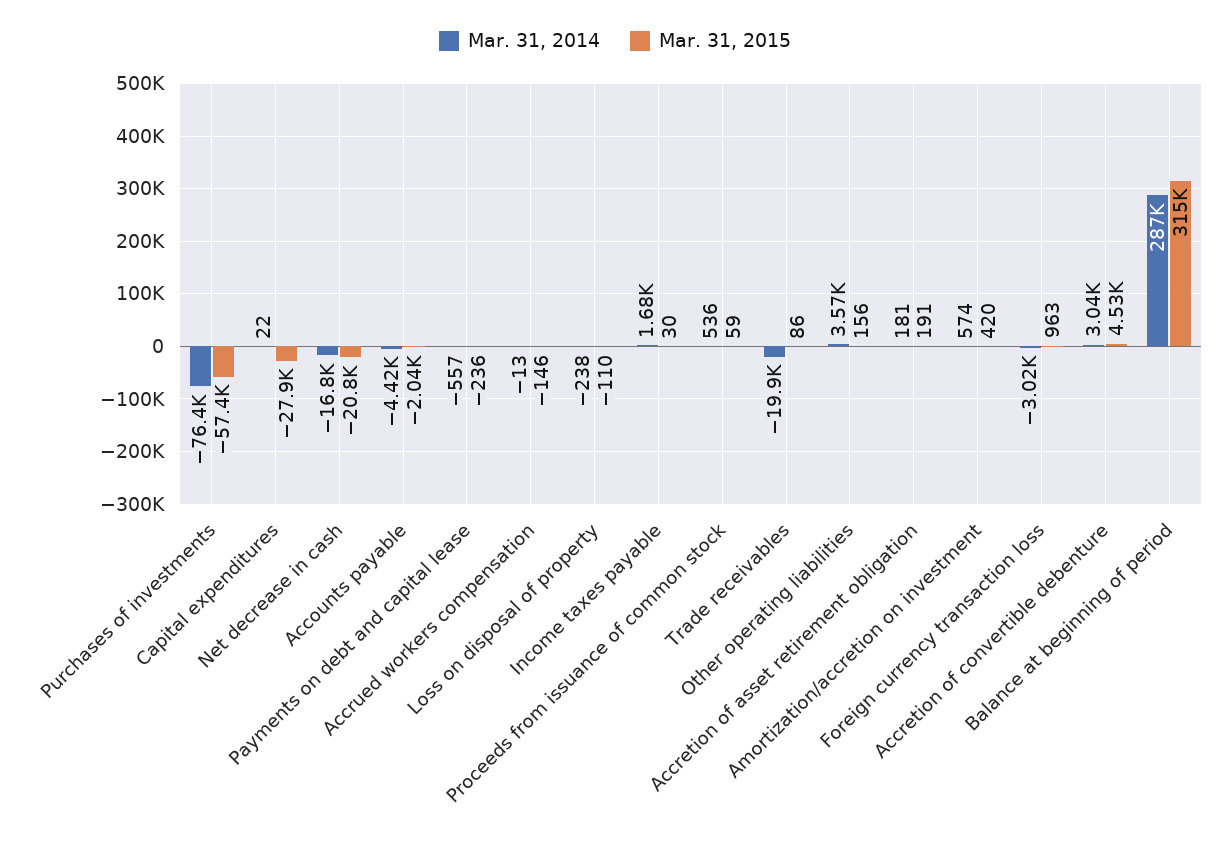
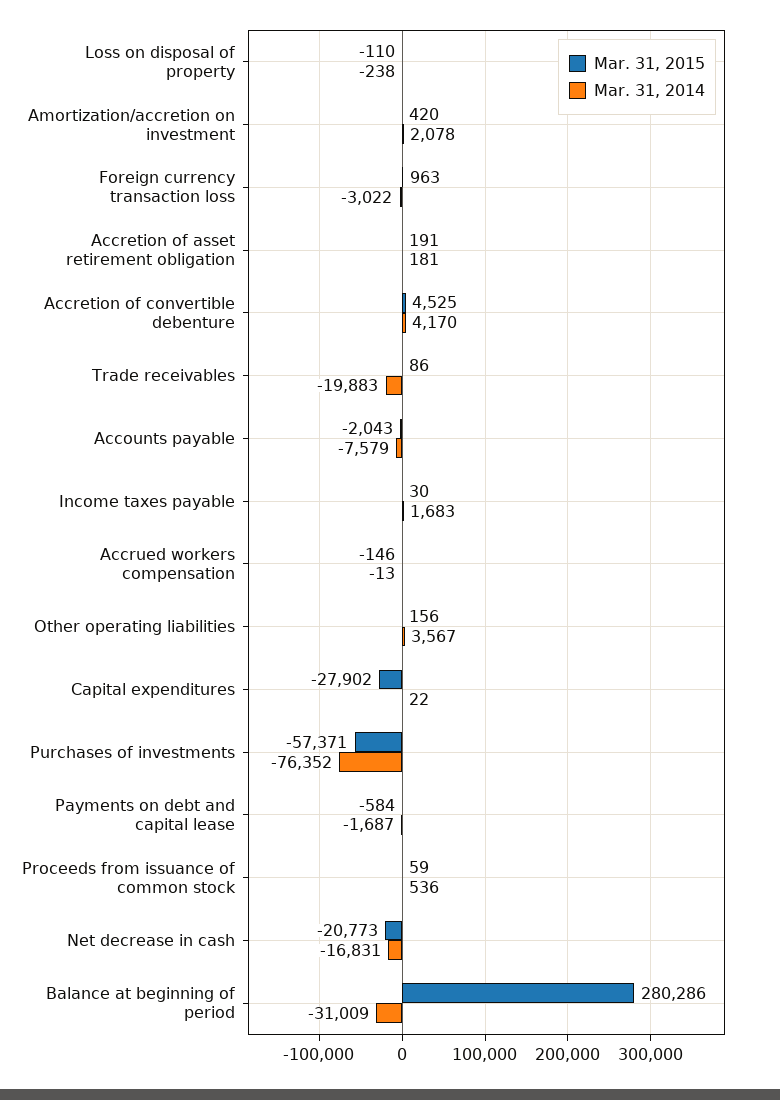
  {
    "Mar. 31, 2014": {
      "Purchases of investments": -76352,
      "Capital expenditures": 22,
      "Net decrease in cash": -16831,
-     "Accounts payable": -4420,
+     "Accounts payable": -7579,
-     "Payments on debt and capital lease": -557,
+     "Payments on debt and capital lease": -1687,
      "Accrued workers compensation": -13,
      "Loss on disposal of property": -238,
      "Income taxes payable": 1683,
      "Proceeds from issuance of common stock": 536,
      "Trade receivables": -19883,
      "Other operating liabilities": 3567,
      "Accretion of asset retirement obligation": 181,
-     "Amortization/accretion on investment": 574,
+     "Amortization/accretion on investment": 2078,
      "Foreign currency transaction loss": -3022,
-     "Accretion of convertible debenture": 3040,
+     "Accretion of convertible debenture": 4170,
-     "Balance at beginning of period": 287000
+     "Balance at beginning of period": -31009
    },
    "Mar. 31, 2015": {
      "Purchases of investments": -57371,
      "Capital expenditures": -27902,
      "Net decrease in cash": -20773,
      "Accounts payable": -2043,
-     "Payments on debt and capital lease": -236,
+     "Payments on debt and capital lease": -584,
      "Accrued workers compensation": -146,
      "Loss on disposal of property": -110,
      "Income taxes payable": 30,
      "Proceeds from issuance of common stock": 59,
      "Trade receivables": 86,
      "Other operating liabilities": 156,
      "Accretion of asset retirement obligation": 191,
      "Amortization/accretion on investment": 420,
      "Foreign currency transaction loss": 963,
      "Accretion of convertible debenture": 4525,
-     "Balance at beginning of period": 315000
+     "Balance at beginning of period": 280286
    }
  }

